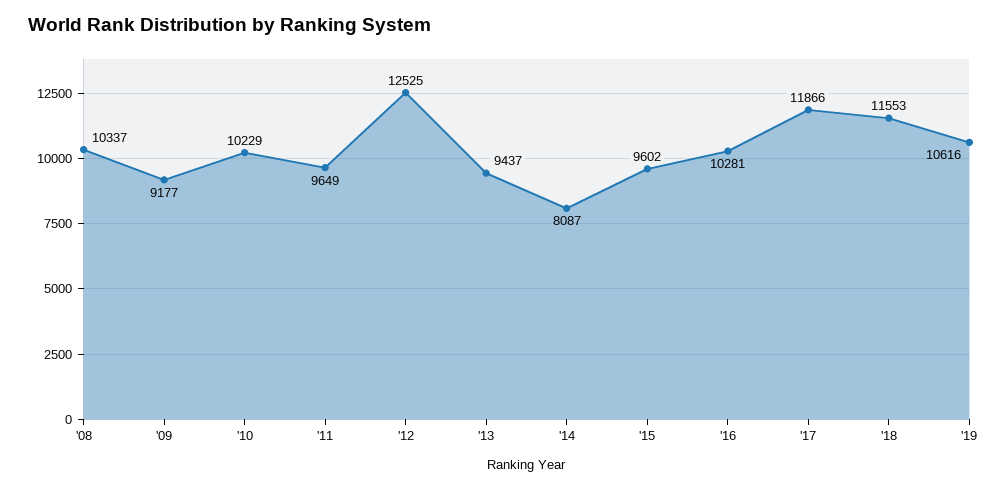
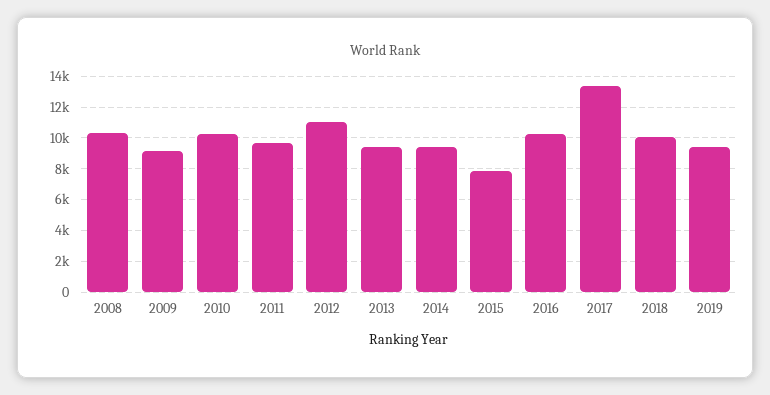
  {
    "'08": 10337,
    "'09": 9177,
    "'10": 10229,
    "'11": 9649,
-   "'12": 12525,
+   "'12": 11000,
    "'13": 9437,
-   "'14": 8087,
+   "'14": 9500,
-   "'15": 9602,
+   "'15": 8000,
    "'16": 10281,
-   "'17": 11866,
+   "'17": 13500,
-   "'18": 11553,
+   "'18": 10000,
-   "'19": 10616
+   "'19": 9500
  }

